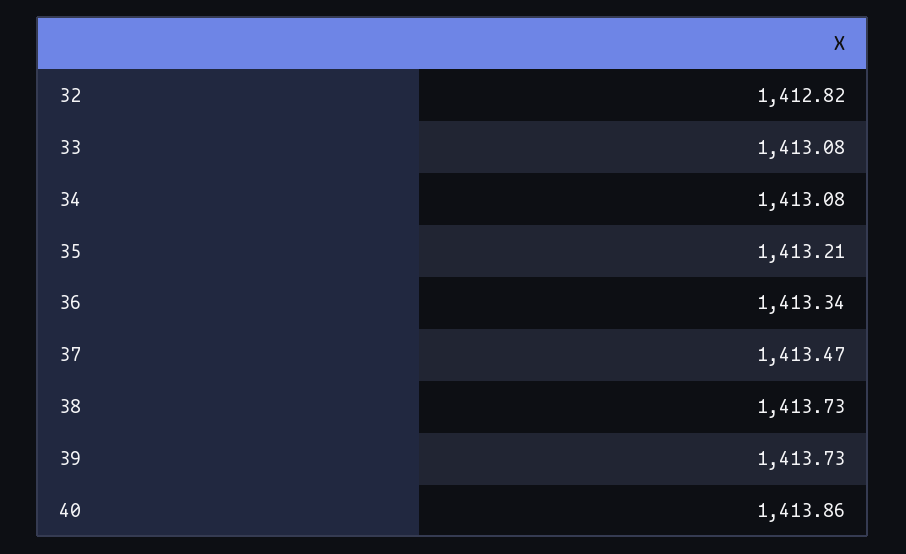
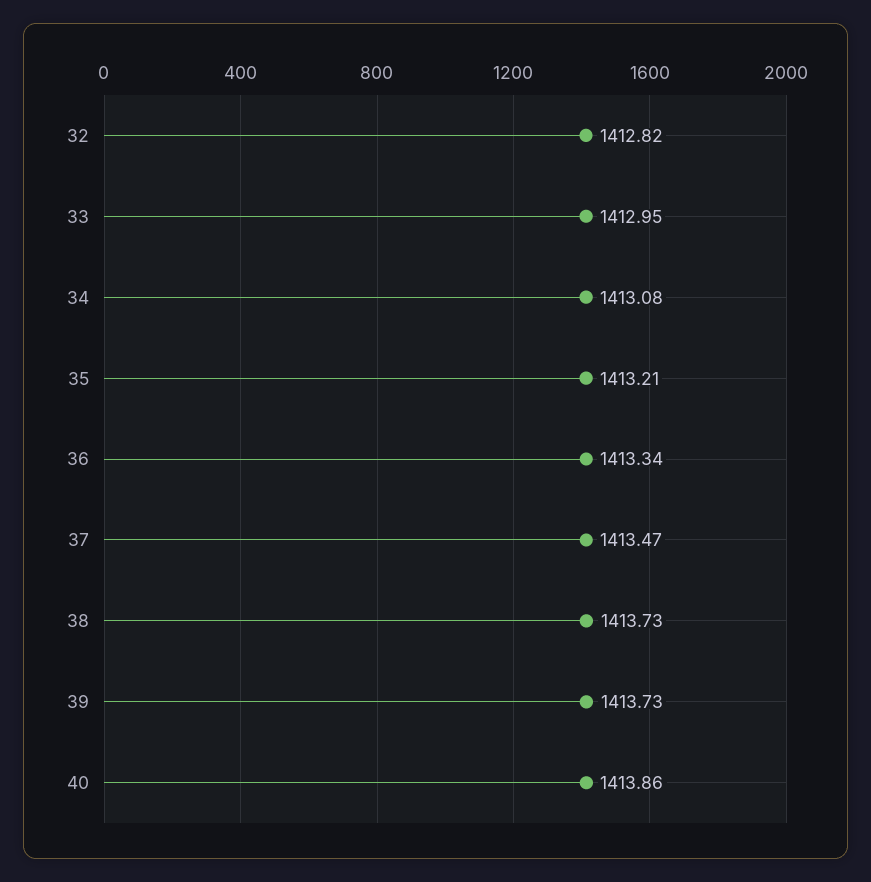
  {
    "32": 1412.82,
-   "33": 1413.08,
+   "33": 1412.95,
    "34": 1413.08,
    "35": 1413.21,
    "36": 1413.34,
    "37": 1413.47,
    "38": 1413.73,
    "39": 1413.73,
    "40": 1413.86
  }

